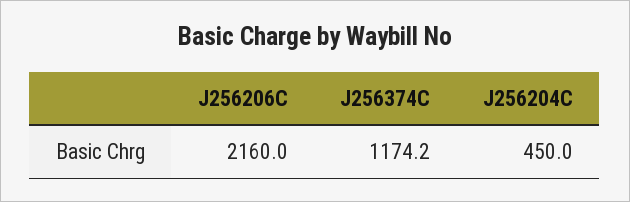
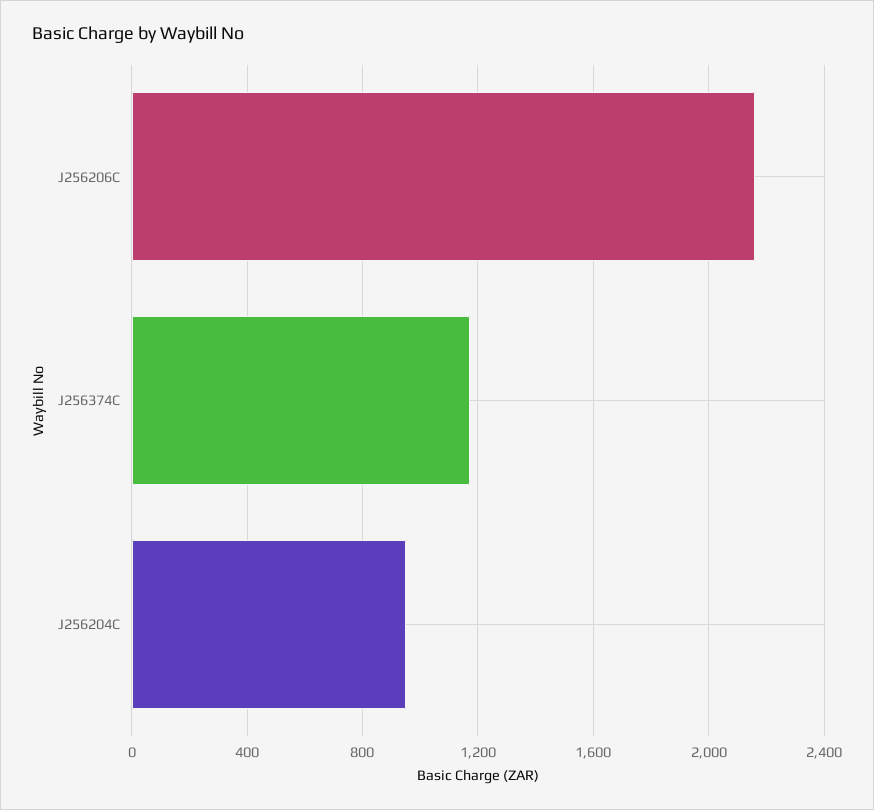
  {
    "J256206C": 2160,
    "J256374C": 1174.2,
-   "J256204C": 450
+   "J256204C": 950
  }

